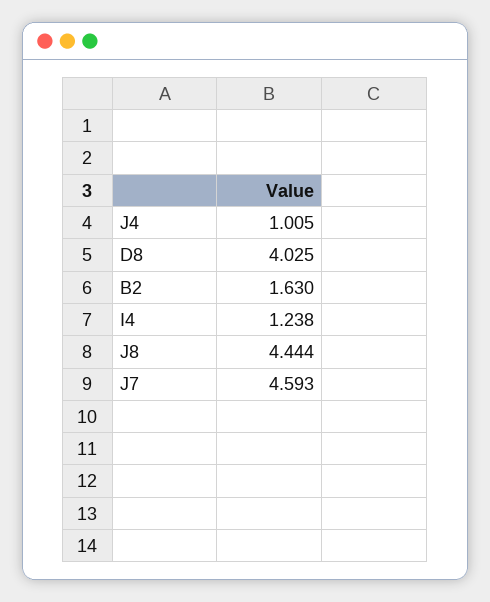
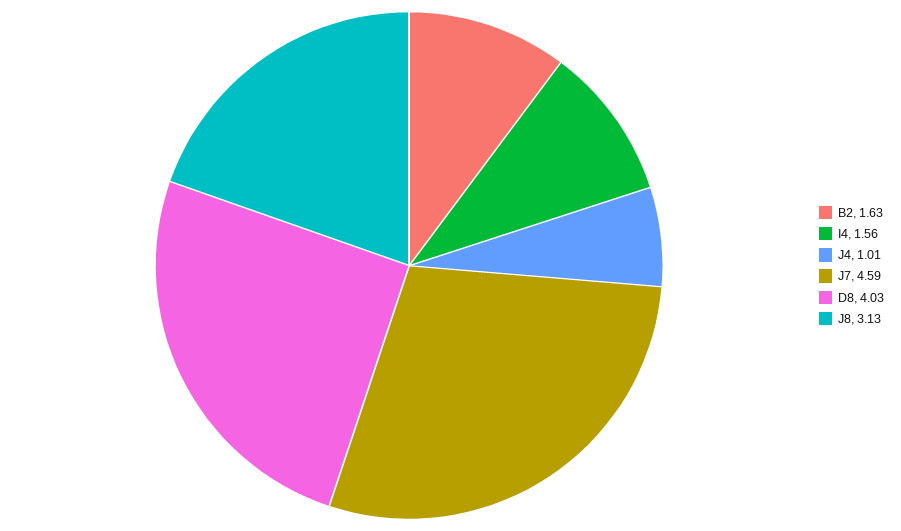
  {
    "J4": 1.005,
    "D8": 4.025,
    "B2": 1.63,
-   "I4": 1.238,
+   "I4": 1.56,
-   "J8": 4.444,
+   "J8": 3.13,
    "J7": 4.593
  }

